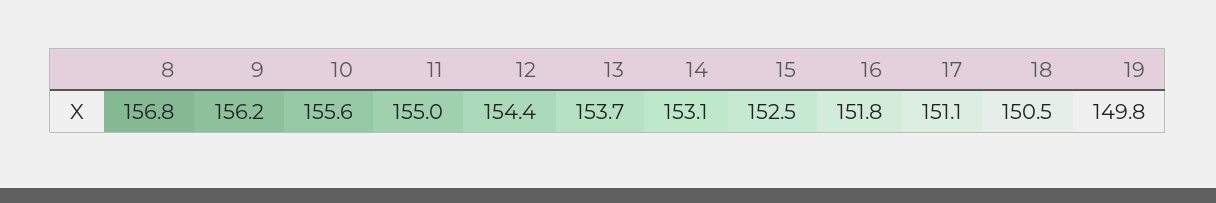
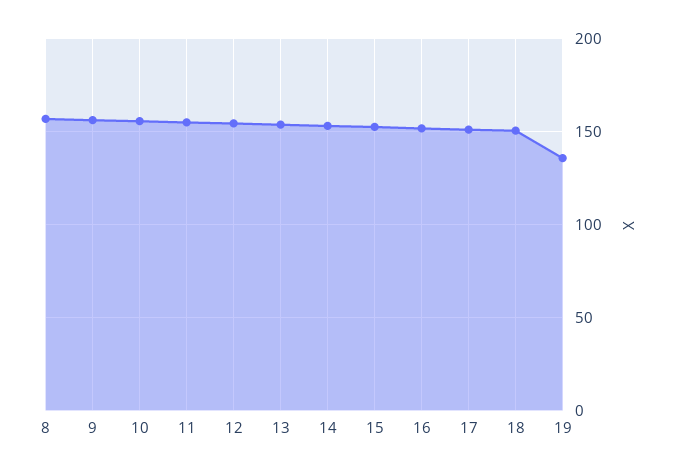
  {
    "8": 156.8,
    "9": 156.2,
    "10": 155.6,
    "11": 155,
    "12": 154.4,
    "13": 153.7,
    "14": 153.1,
    "15": 152.5,
    "16": 151.8,
    "17": 151.1,
    "18": 150.5,
-   "19": 149.8
+   "19": 135
  }

